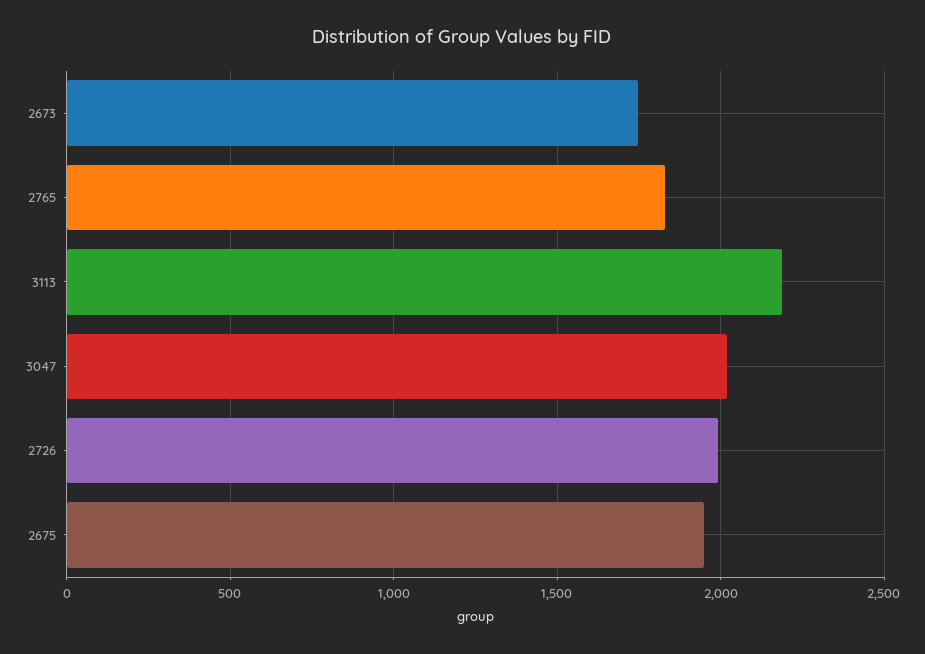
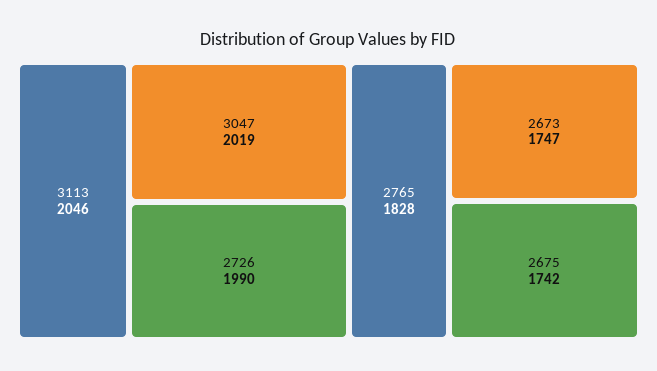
  {
    "2673": 1747,
    "2765": 1828,
-   "3113": 2200,
+   "3113": 2046,
    "3047": 2019,
    "2726": 1990,
-   "2675": 1950
+   "2675": 1742
  }

